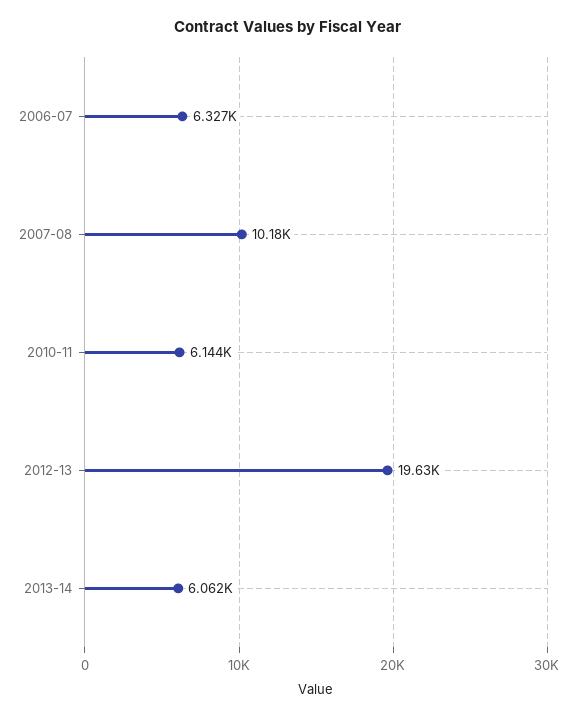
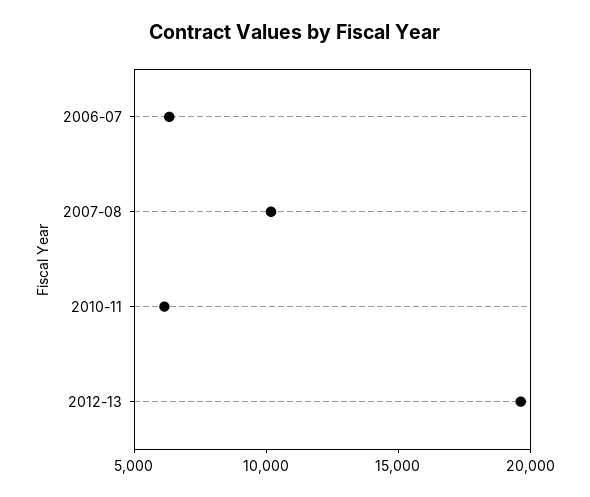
  {
    "2006-07": 6327,
    "2007-08": 10180,
    "2010-11": 6144,
-   "2012-13": 19630,
+   "2012-13": 19630
-   "2013-14": 6062
  }

